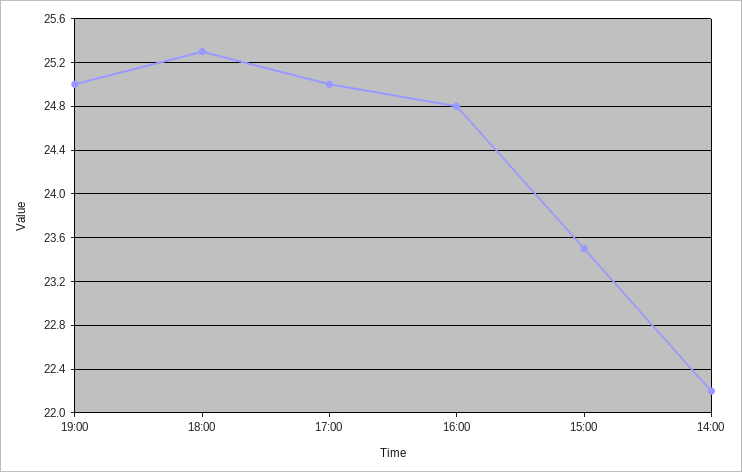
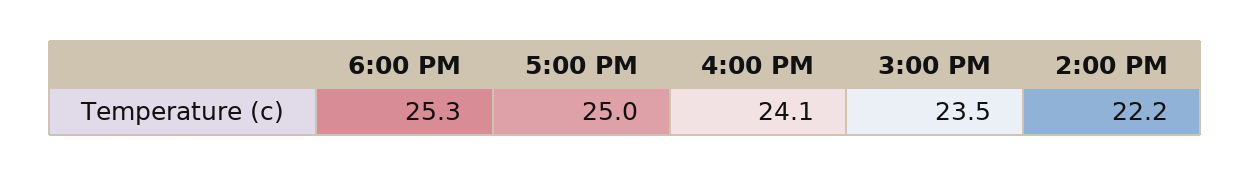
  {
-   "19:00": 25,
    "18:00": 25.3,
    "17:00": 25,
-   "16:00": 24.8,
+   "16:00": 24.1,
    "15:00": 23.5,
    "14:00": 22.2
  }

